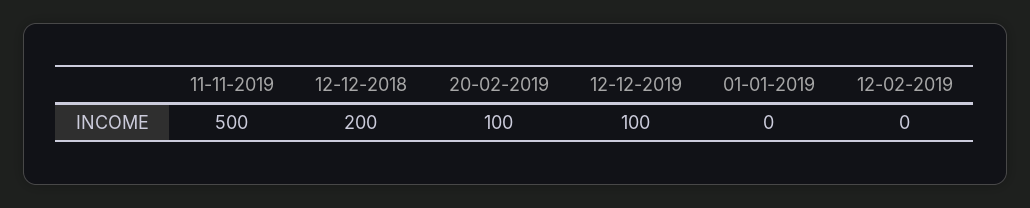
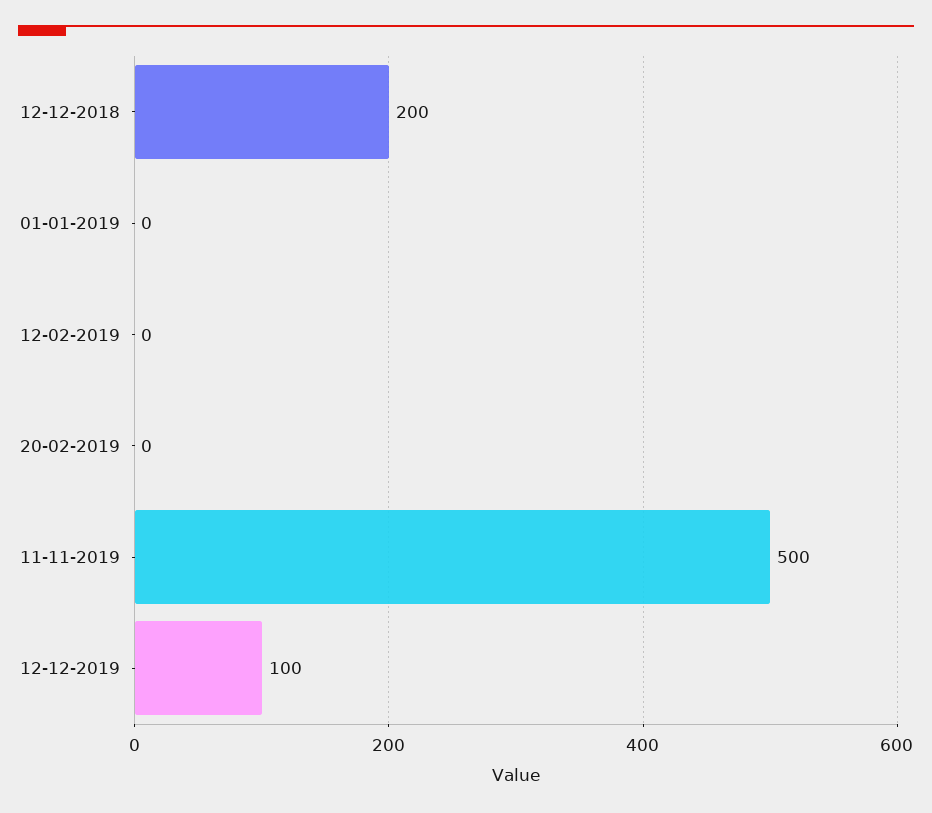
  {
    "11-11-2019": 500,
    "12-12-2018": 200,
-   "20-02-2019": 100,
+   "20-02-2019": 0,
    "12-12-2019": 100,
    "01-01-2019": 0,
    "12-02-2019": 0
  }

